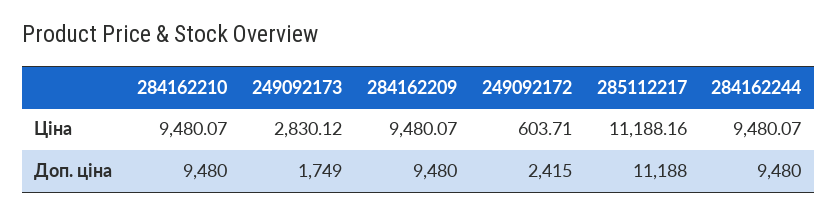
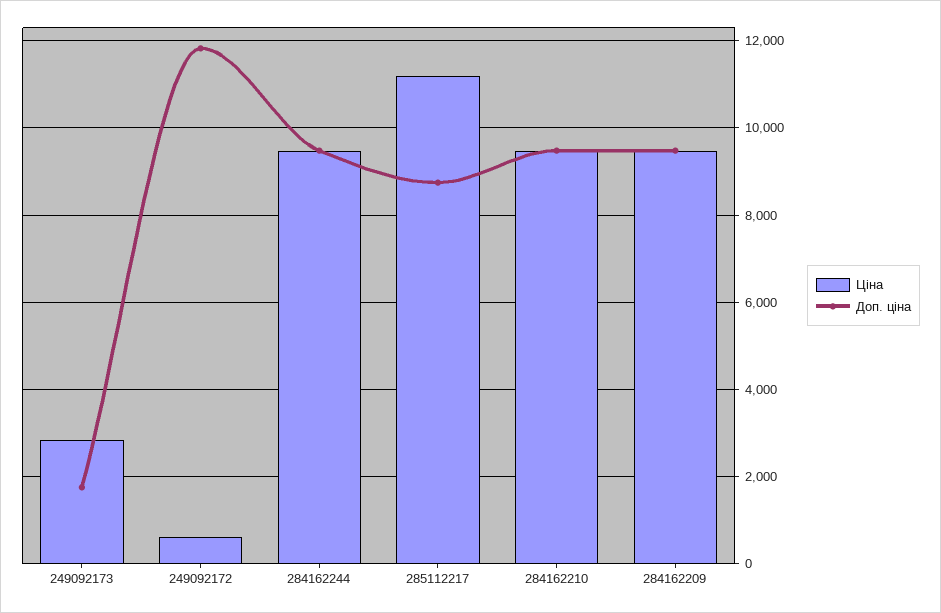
  {
    "Ціна": {
      "284162210": 9480.07,
      "249092173": 2830.12,
      "284162209": 9480.07,
      "249092172": 603.71,
      "285112217": 11188.16,
      "284162244": 9480.07
    },
    "Доп. ціна": {
      "284162210": 9480,
      "249092173": 1749,
      "284162209": 9480,
-     "249092172": 2415,
+     "249092172": 11800,
-     "285112217": 11188,
+     "285112217": 8800,
      "284162244": 9480
    }
  }

